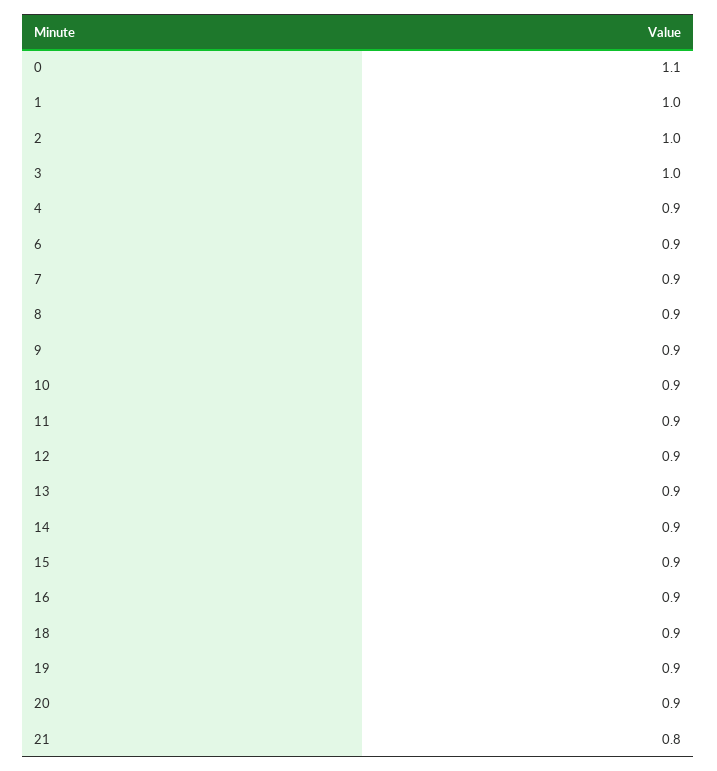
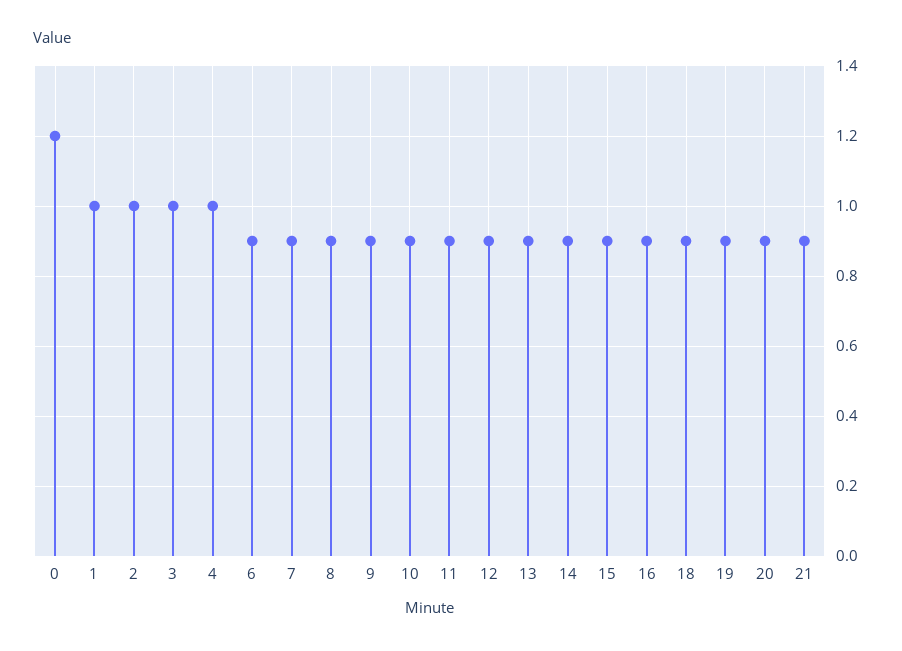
  {
-   "0": 1.1,
+   "0": 1.2,
    "1": 1,
    "2": 1,
    "3": 1,
-   "4": 0.9,
+   "4": 1,
    "6": 0.9,
    "7": 0.9,
    "8": 0.9,
    "9": 0.9,
    "10": 0.9,
    "11": 0.9,
    "12": 0.9,
    "13": 0.9,
    "14": 0.9,
    "15": 0.9,
    "16": 0.9,
    "18": 0.9,
    "19": 0.9,
    "20": 0.9,
-   "21": 0.8
+   "21": 0.9
  }

